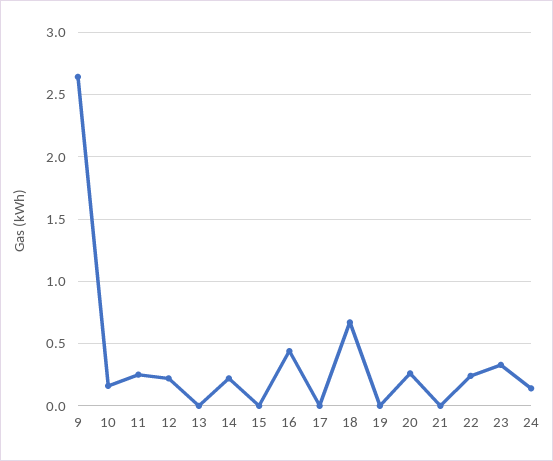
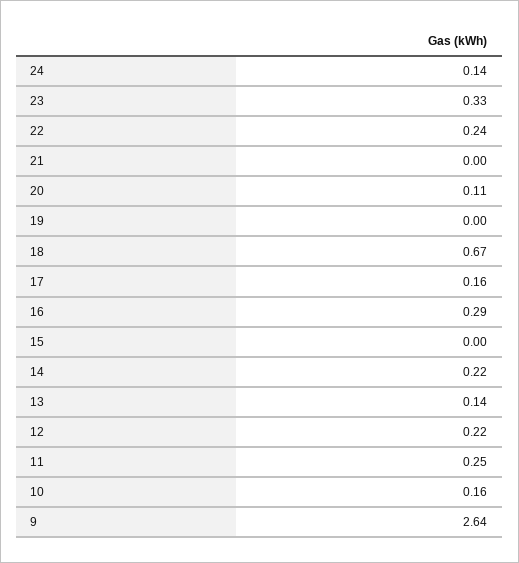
  {
    "9": 2.64,
    "10": 0.16,
    "11": 0.25,
    "12": 0.22,
-   "13": 0,
+   "13": 0.14,
    "14": 0.22,
    "15": 0,
-   "16": 0.45,
+   "16": 0.29,
-   "17": 0,
+   "17": 0.16,
    "18": 0.67,
    "19": 0,
-   "20": 0.25,
+   "20": 0.11,
    "21": 0,
    "22": 0.24,
    "23": 0.33,
    "24": 0.14
  }

